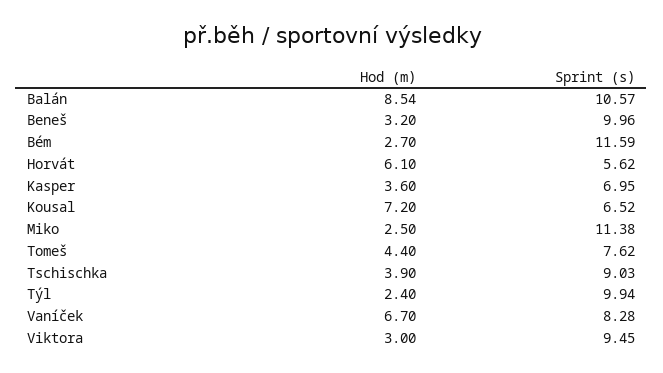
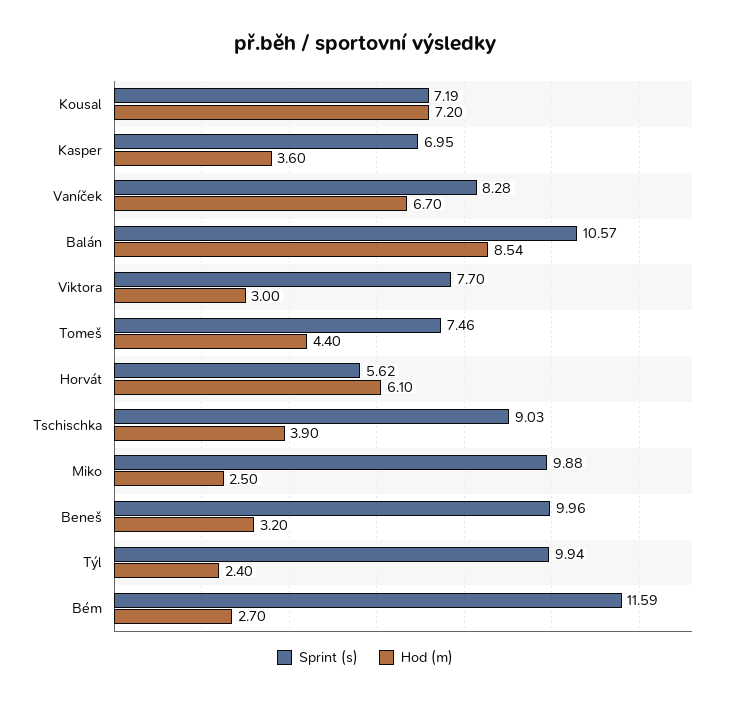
  {
    "Hod (m)": {
      "Balán": 8.54,
      "Beneš": 3.2,
      "Bém": 2.7,
      "Horvát": 6.1,
      "Kasper": 3.6,
      "Kousal": 7.2,
      "Miko": 2.5,
      "Tomeš": 4.4,
      "Tschischka": 3.9,
      "Týl": 2.4,
      "Vaníček": 6.7,
      "Viktora": 3
    },
    "Sprint (s)": {
      "Balán": 10.57,
      "Beneš": 9.96,
      "Bém": 11.59,
      "Horvát": 5.62,
      "Kasper": 6.95,
-     "Kousal": 6.52,
+     "Kousal": 7.19,
-     "Miko": 11.38,
+     "Miko": 9.88,
-     "Tomeš": 7.62,
+     "Tomeš": 7.46,
      "Tschischka": 9.03,
      "Týl": 9.94,
      "Vaníček": 8.28,
-     "Viktora": 9.45
+     "Viktora": 7.7
    }
  }

